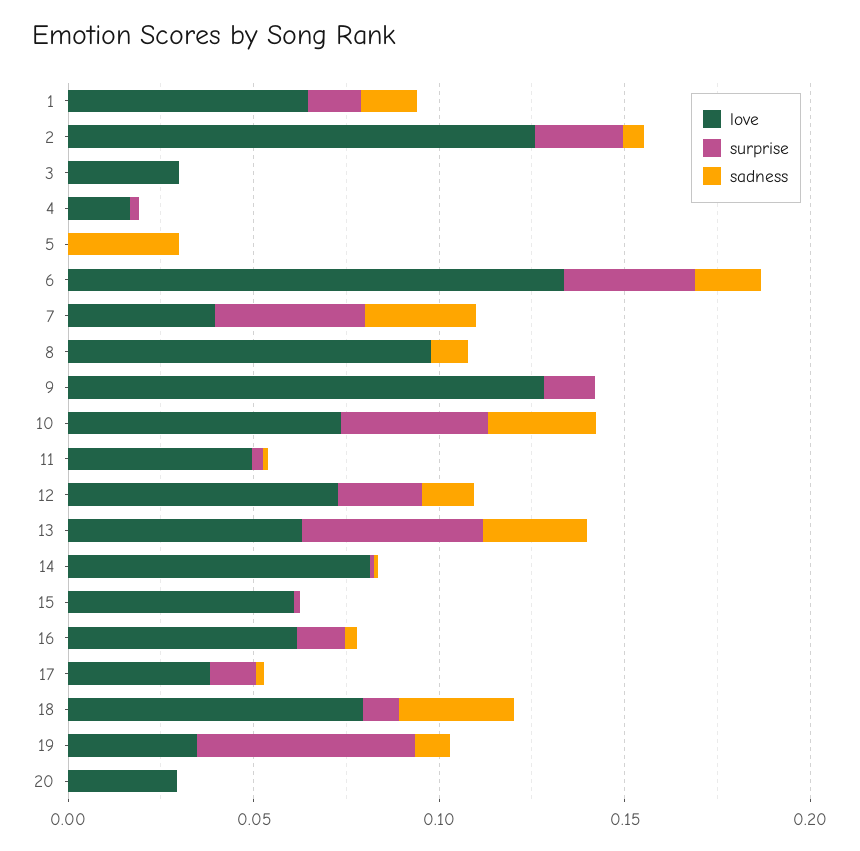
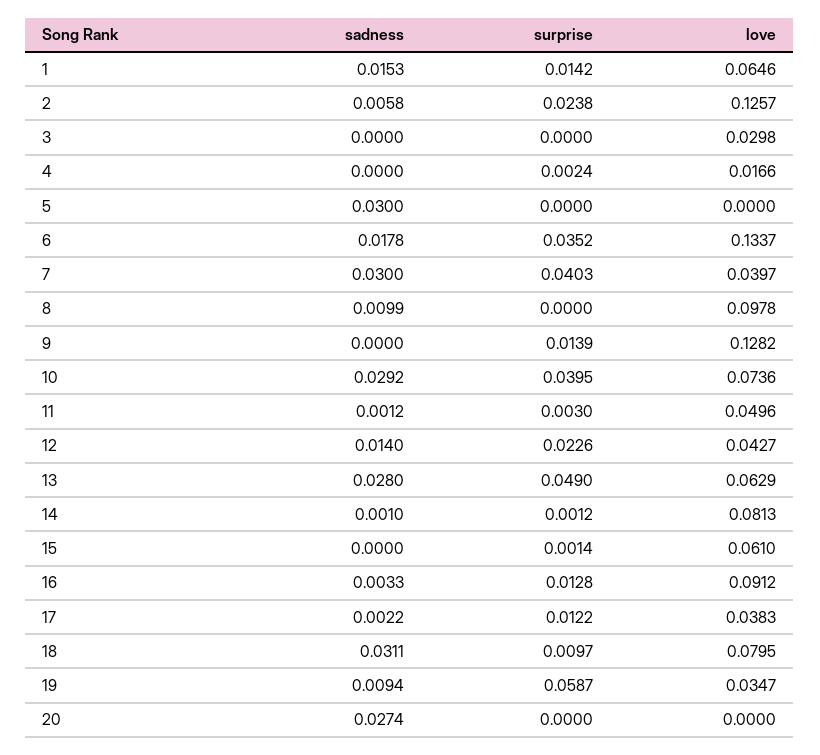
  {
    "love": {
      "1": 0.0646,
      "2": 0.1257,
      "3": 0.0298,
      "4": 0.0166,
      "5": 0,
      "6": 0.1337,
      "7": 0.0397,
      "8": 0.0978,
      "9": 0.1282,
      "10": 0.0736,
      "11": 0.0496,
-     "12": 0.07,
+     "12": 0.0427,
      "13": 0.0629,
      "14": 0.0813,
      "15": 0.061,
-     "16": 0.06,
+     "16": 0.0912,
      "17": 0.0383,
      "18": 0.0795,
      "19": 0.0347,
-     "20": 0.03
+     "20": 0
    },
    "surprise": {
      "1": 0.0142,
      "2": 0.0238,
      "3": 0,
      "4": 0.0024,
      "5": 0,
      "6": 0.0352,
      "7": 0.0403,
      "8": 0,
      "9": 0.0139,
      "10": 0.0395,
      "11": 0.003,
      "12": 0.0226,
      "13": 0.049,
      "14": 0.0012,
      "15": 0.0014,
      "16": 0.0128,
      "17": 0.0122,
      "18": 0.0097,
      "19": 0.0587,
      "20": 0
    },
    "sadness": {
      "1": 0.0153,
      "2": 0.0058,
      "3": 0,
      "4": 0,
      "5": 0.03,
      "6": 0.0178,
      "7": 0.03,
      "8": 0.0099,
      "9": 0,
      "10": 0.0292,
      "11": 0.0012,
      "12": 0.014,
      "13": 0.028,
      "14": 0.001,
      "15": 0,
      "16": 0.0033,
      "17": 0.0022,
      "18": 0.0311,
      "19": 0.0094,
-     "20": 0
+     "20": 0.0274
    }
  }

